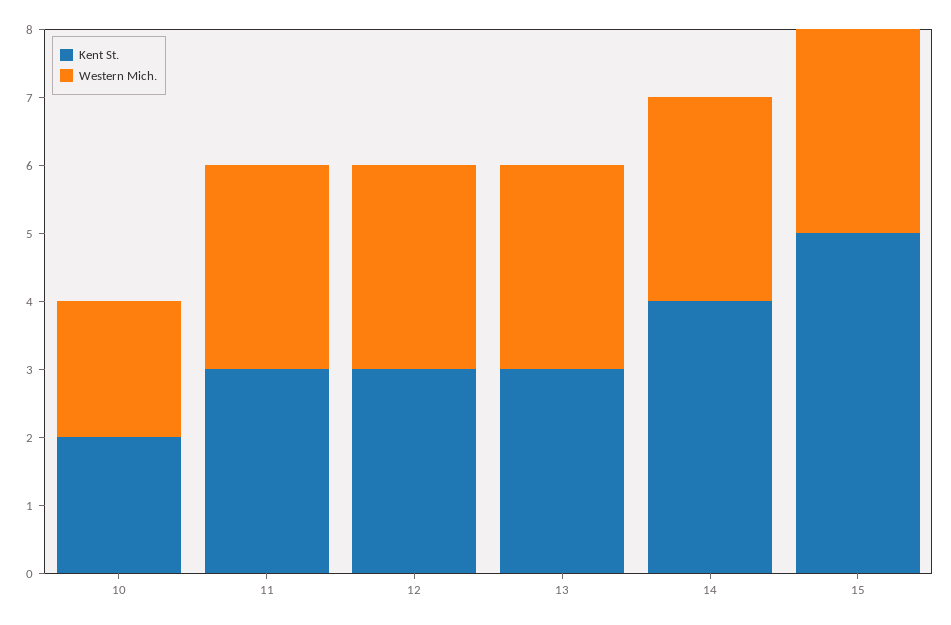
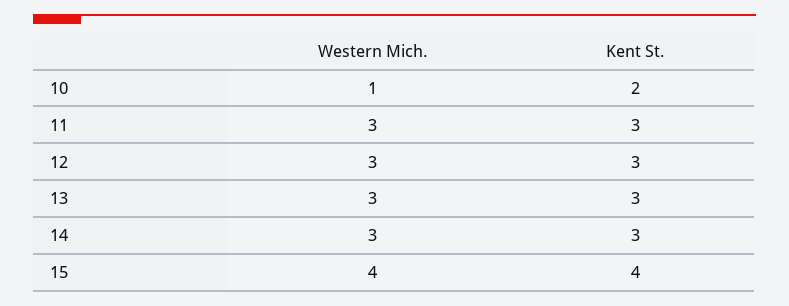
  {
    "Kent St.": {
      "10": 2,
      "11": 3,
      "12": 3,
      "13": 3,
-     "14": 4,
+     "14": 3,
-     "15": 5
+     "15": 4
    },
    "Western Mich.": {
-     "10": 2,
+     "10": 1,
      "11": 3,
      "12": 3,
      "13": 3,
      "14": 3,
-     "15": 3
+     "15": 4
    }
  }

